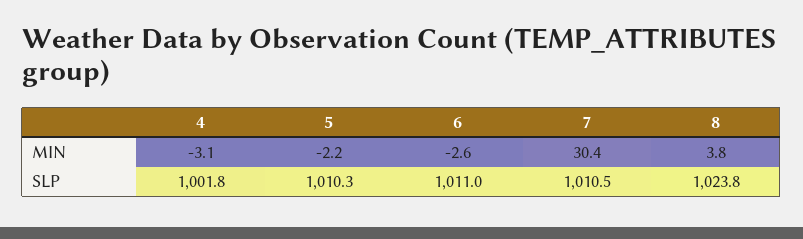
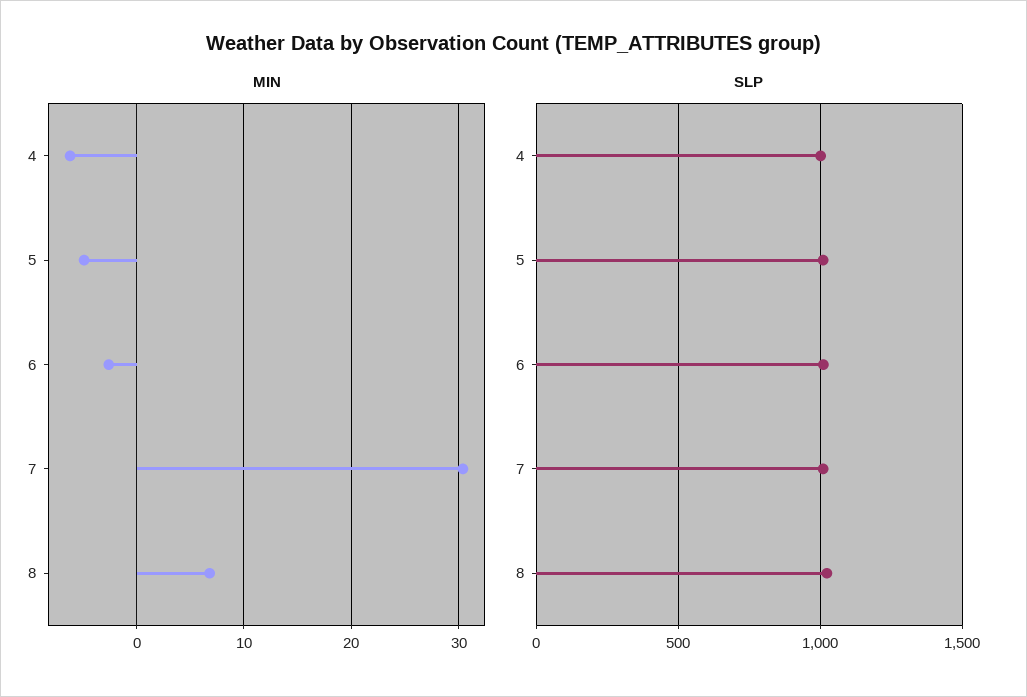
  {
    "MIN": {
-     "4": -3.1,
+     "4": -6,
-     "5": -2.2,
+     "5": -5,
      "6": -2.6,
      "7": 30.4,
-     "8": 3.8
+     "8": 7
    },
    "SLP": {
      "4": 1001.8,
      "5": 1010.3,
      "6": 1011,
      "7": 1010.5,
      "8": 1023.8
    }
  }

